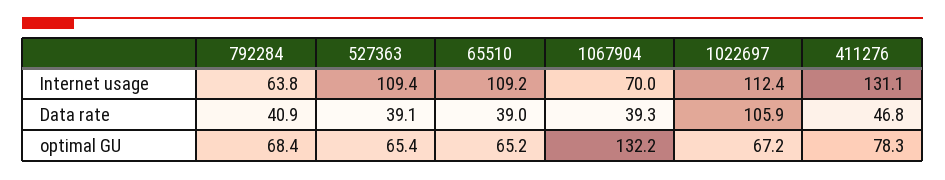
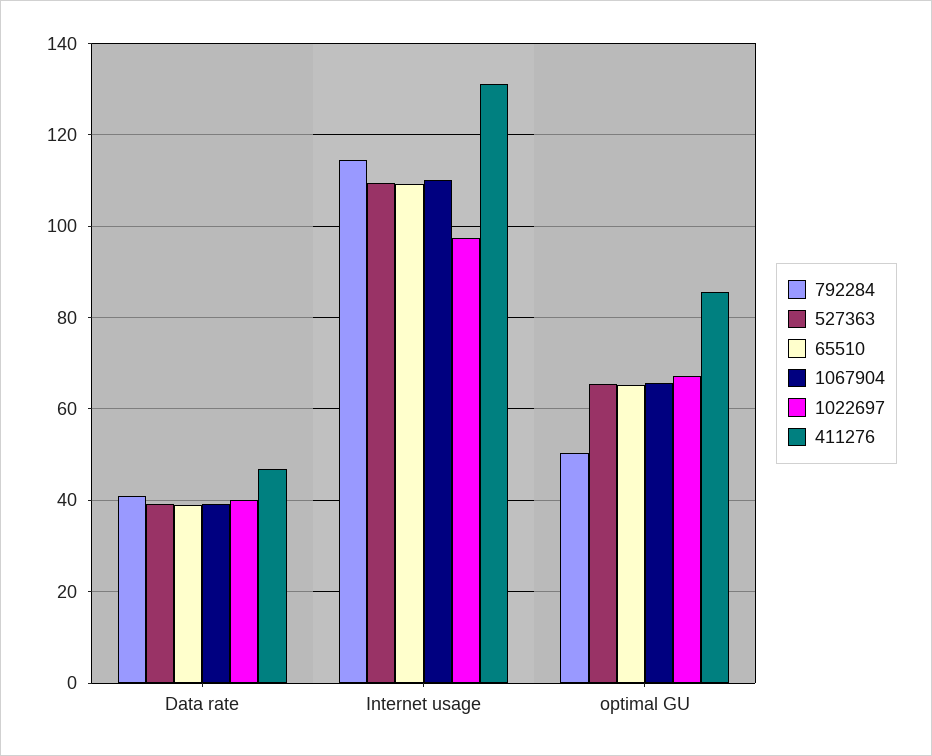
  {
    "792284": {
-     "Internet usage": 63.8,
+     "Internet usage": 114,
      "Data rate": 40.9,
-     "optimal GU": 68.4
+     "optimal GU": 50
    },
    "527363": {
      "Internet usage": 109.4,
      "Data rate": 39.1,
      "optimal GU": 65.4
    },
    "65510": {
      "Internet usage": 109.2,
      "Data rate": 39,
      "optimal GU": 65.2
    },
    "1067904": {
-     "Internet usage": 70,
+     "Internet usage": 110,
      "Data rate": 39.3,
-     "optimal GU": 132.2
+     "optimal GU": 66
    },
    "1022697": {
-     "Internet usage": 112.4,
+     "Internet usage": 98,
-     "Data rate": 105.9,
+     "Data rate": 40,
      "optimal GU": 67.2
    },
    "411276": {
      "Internet usage": 131.1,
      "Data rate": 46.8,
-     "optimal GU": 78.3
+     "optimal GU": 86
    }
  }

